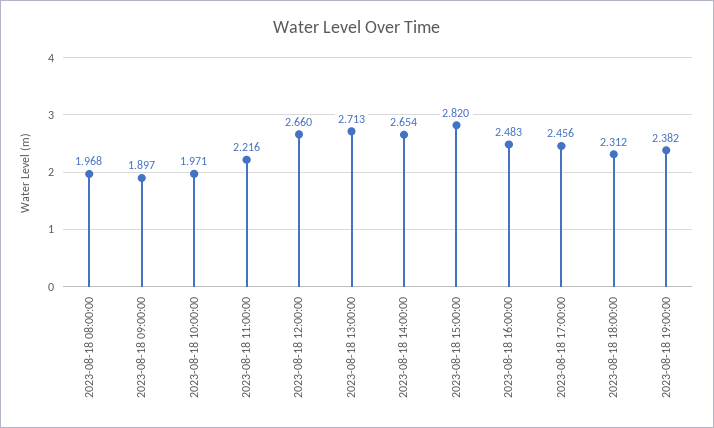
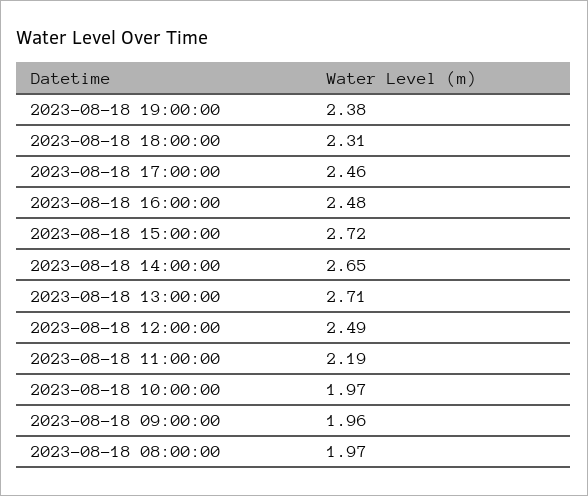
  {
    "2023-08-18 08:00:00": 1.968,
-   "2023-08-18 09:00:00": 1.897,
+   "2023-08-18 09:00:00": 1.96,
    "2023-08-18 10:00:00": 1.971,
-   "2023-08-18 11:00:00": 2.216,
+   "2023-08-18 11:00:00": 2.19,
-   "2023-08-18 12:00:00": 2.66,
+   "2023-08-18 12:00:00": 2.49,
    "2023-08-18 13:00:00": 2.713,
    "2023-08-18 14:00:00": 2.654,
-   "2023-08-18 15:00:00": 2.82,
+   "2023-08-18 15:00:00": 2.72,
    "2023-08-18 16:00:00": 2.483,
    "2023-08-18 17:00:00": 2.456,
    "2023-08-18 18:00:00": 2.312,
    "2023-08-18 19:00:00": 2.382
  }

